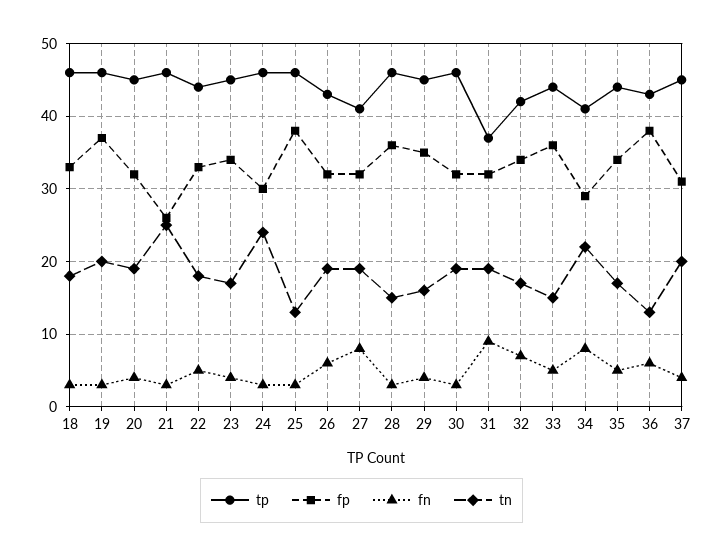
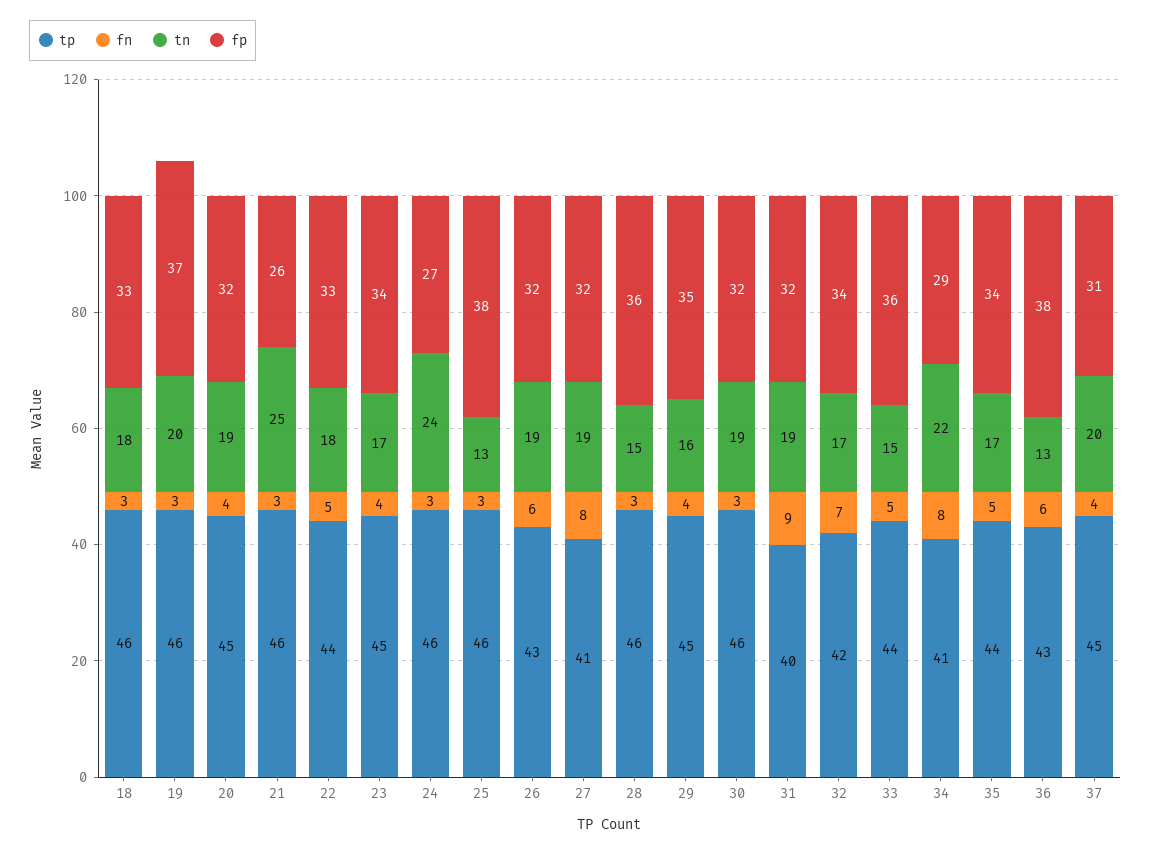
  {
    "tp": {
      "18": 46,
      "19": 46,
      "20": 45,
      "21": 46,
      "22": 44,
      "23": 45,
      "24": 46,
      "25": 46,
      "26": 43,
      "27": 41,
      "28": 46,
      "29": 45,
      "30": 46,
-     "31": 37,
+     "31": 40,
      "32": 42,
      "33": 44,
      "34": 41,
      "35": 44,
      "36": 43,
      "37": 45
    },
    "fp": {
      "18": 33,
      "19": 37,
      "20": 32,
      "21": 26,
      "22": 33,
      "23": 34,
-     "24": 30,
+     "24": 27,
      "25": 38,
      "26": 32,
      "27": 32,
      "28": 36,
      "29": 35,
      "30": 32,
      "31": 32,
      "32": 34,
      "33": 36,
      "34": 29,
      "35": 34,
      "36": 38,
      "37": 31
    },
    "fn": {
      "18": 3,
      "19": 3,
      "20": 4,
      "21": 3,
      "22": 5,
      "23": 4,
      "24": 3,
      "25": 3,
      "26": 6,
      "27": 8,
      "28": 3,
      "29": 4,
      "30": 3,
      "31": 9,
      "32": 7,
      "33": 5,
      "34": 8,
      "35": 5,
      "36": 6,
      "37": 4
    },
    "tn": {
      "18": 18,
      "19": 20,
      "20": 19,
      "21": 25,
      "22": 18,
      "23": 17,
      "24": 24,
      "25": 13,
      "26": 19,
      "27": 19,
      "28": 15,
      "29": 16,
      "30": 19,
      "31": 19,
      "32": 17,
      "33": 15,
      "34": 22,
      "35": 17,
      "36": 13,
      "37": 20
    }
  }

